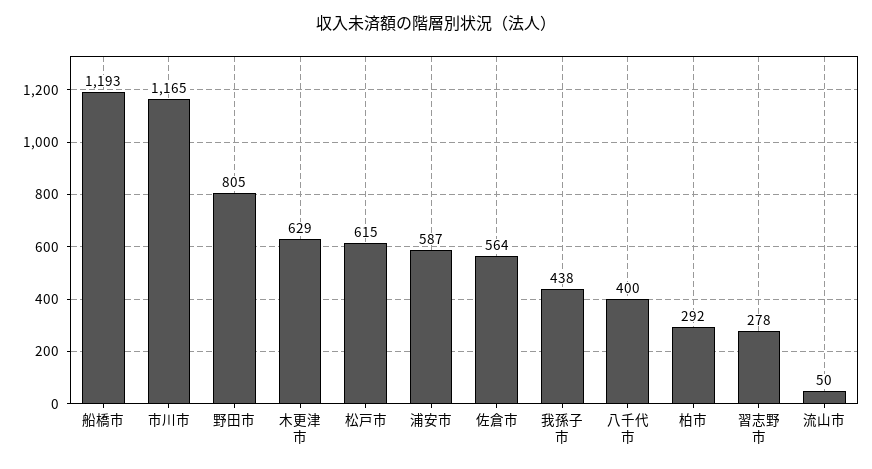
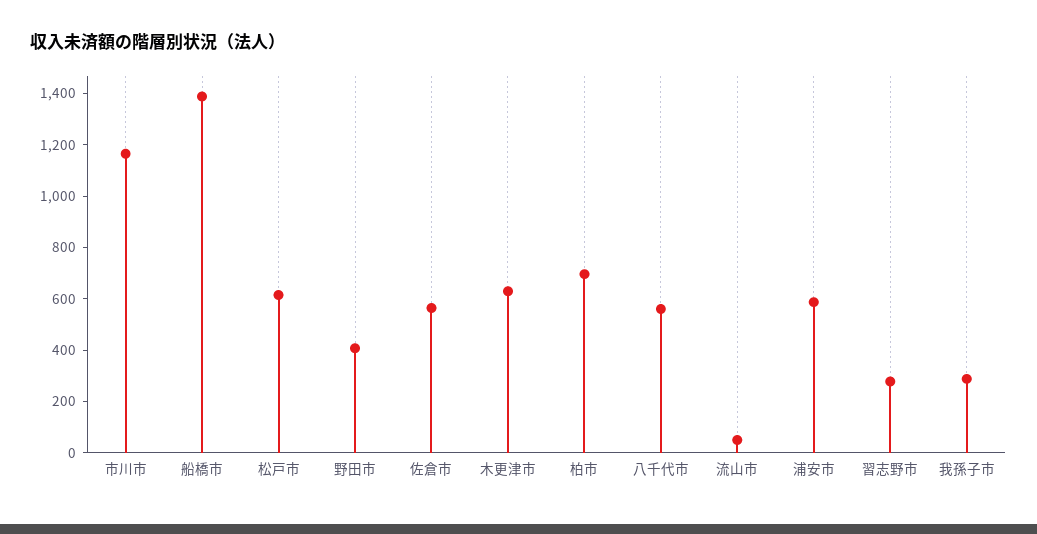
  {
-   "船橋市": 1193,
+   "船橋市": 1400,
    "市川市": 1165,
-   "野田市": 805,
+   "野田市": 400,
    "木更津市": 629,
    "松戸市": 615,
    "浦安市": 587,
    "佐倉市": 564,
-   "我孫子市": 438,
+   "我孫子市": 300,
-   "八千代市": 400,
+   "八千代市": 550,
-   "柏市": 292,
+   "柏市": 700,
    "習志野市": 278,
    "流山市": 50
  }

